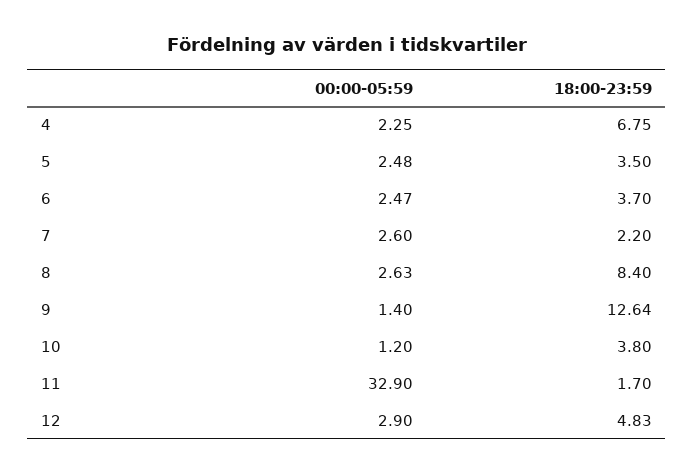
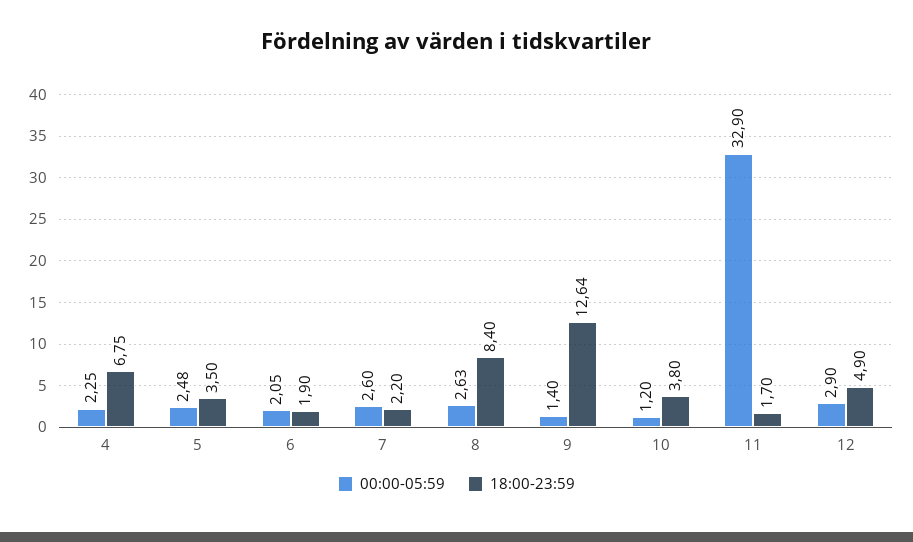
  {
    "00:00-05:59": {
      "4": 2.25,
      "5": 2.48,
-     "6": 2.47,
+     "6": 2.05,
      "7": 2.6,
      "8": 2.63,
      "9": 1.4,
      "10": 1.2,
      "11": 32.9,
      "12": 2.9
    },
    "18:00-23:59": {
      "4": 6.75,
      "5": 3.5,
-     "6": 3.7,
+     "6": 1.9,
      "7": 2.2,
      "8": 8.4,
      "9": 12.64,
      "10": 3.8,
      "11": 1.7,
-     "12": 4.83
+     "12": 4.9
    }
  }

